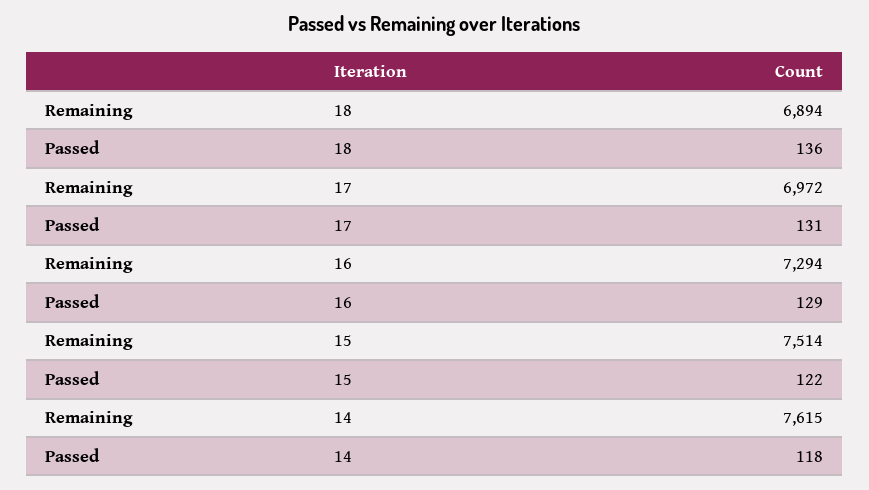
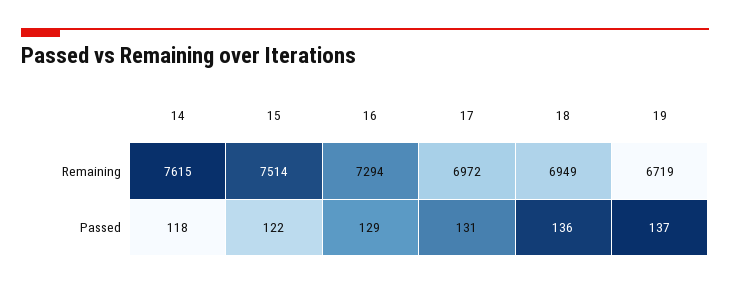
  {
    "Remaining": {
-     "18": 6894,
+     "18": 6949,
      "17": 6972,
      "16": 7294,
      "15": 7514,
-     "14": 7615
+     "14": 7615,
+     "19": 6719
    },
    "Passed": {
      "18": 136,
      "17": 131,
      "16": 129,
      "15": 122,
-     "14": 118
+     "14": 118,
+     "19": 137
    }
  }

